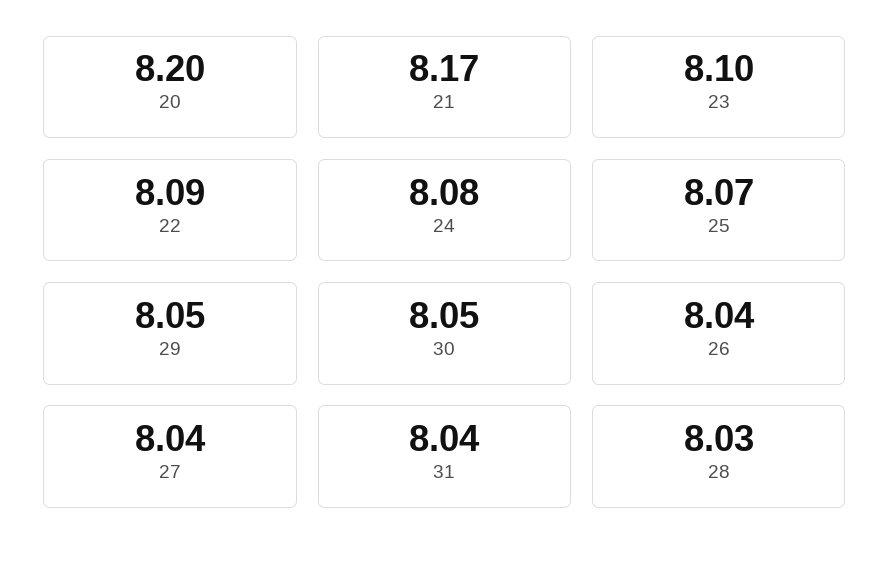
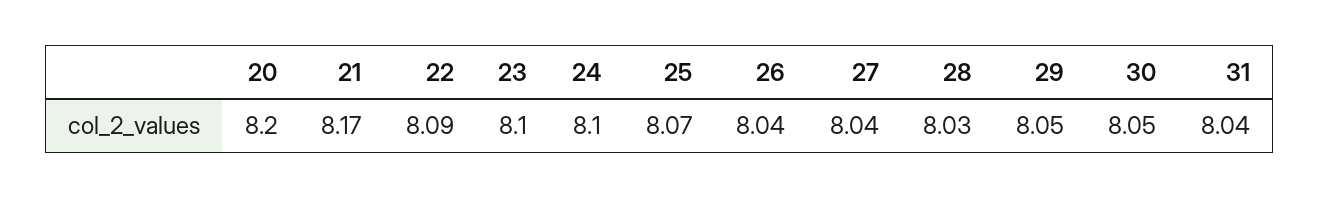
  {
    "20": 8.2,
    "21": 8.17,
    "23": 8.1,
    "22": 8.09,
-   "24": 8.08,
+   "24": 8.1,
    "25": 8.07,
    "29": 8.05,
    "30": 8.05,
    "26": 8.04,
    "27": 8.04,
    "31": 8.04,
    "28": 8.03
  }

